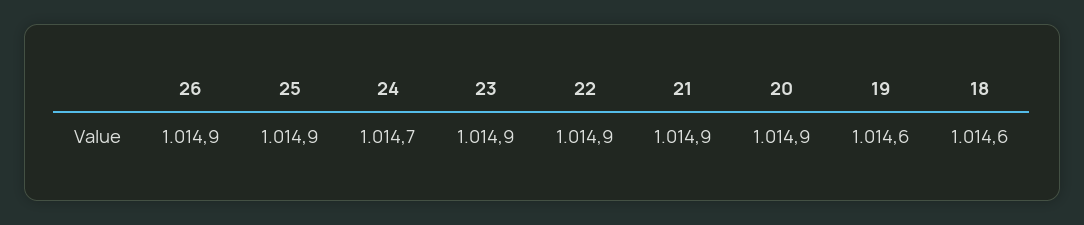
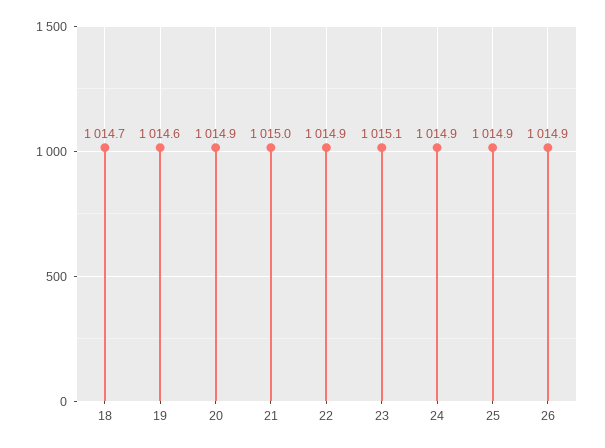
  {
    "26": 1014.9,
    "25": 1014.9,
-   "24": 1014.7,
+   "24": 1014.9,
-   "23": 1014.9,
+   "23": 1015.1,
    "22": 1014.9,
-   "21": 1014.9,
+   "21": 1015,
    "20": 1014.9,
    "19": 1014.6,
-   "18": 1014.6
+   "18": 1014.7
  }

